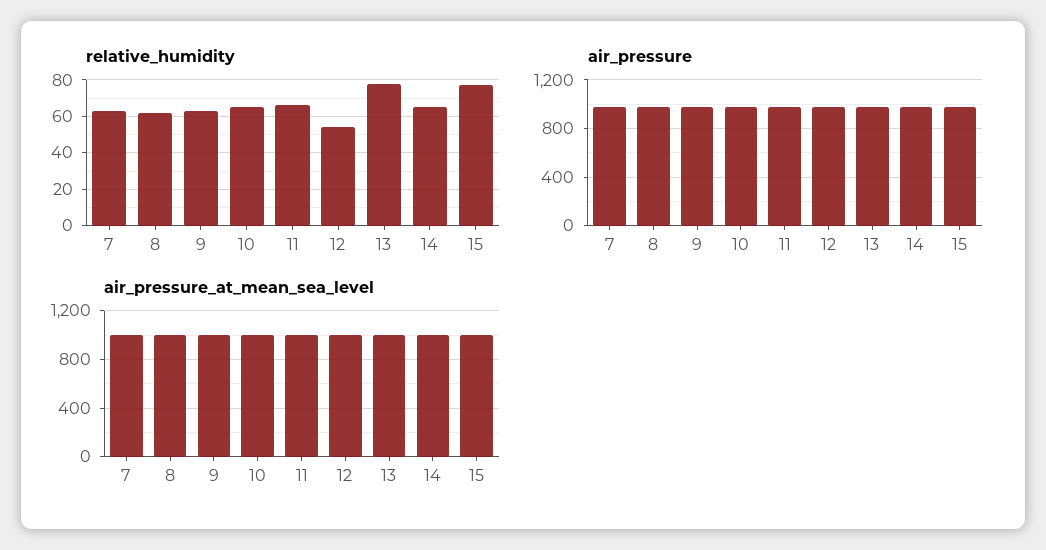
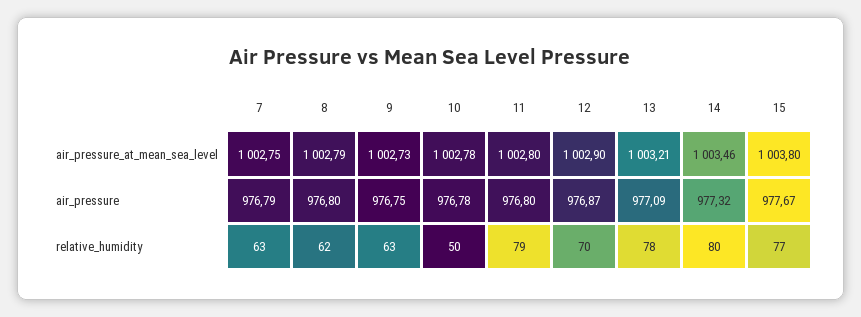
  {
    "relative_humidity": {
      "7": 63,
      "8": 62,
      "9": 63,
-     "10": 65,
+     "10": 50,
-     "11": 65,
+     "11": 79,
-     "12": 55,
+     "12": 70,
      "13": 78,
-     "14": 65,
+     "14": 80,
      "15": 77
    },
    "air_pressure": {
      "7": 976.79,
      "8": 976.8,
      "9": 976.75,
      "10": 976.78,
      "11": 976.8,
      "12": 976.87,
      "13": 977.09,
      "14": 977.32,
      "15": 977.67
    },
    "air_pressure_at_mean_sea_level": {
      "7": 1002.75,
      "8": 1002.79,
      "9": 1002.73,
      "10": 1002.78,
      "11": 1002.8,
      "12": 1002.9,
      "13": 1003.21,
      "14": 1003.46,
      "15": 1003.8
    }
  }

